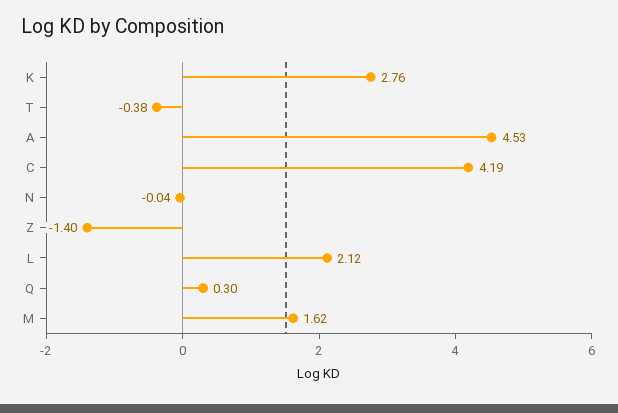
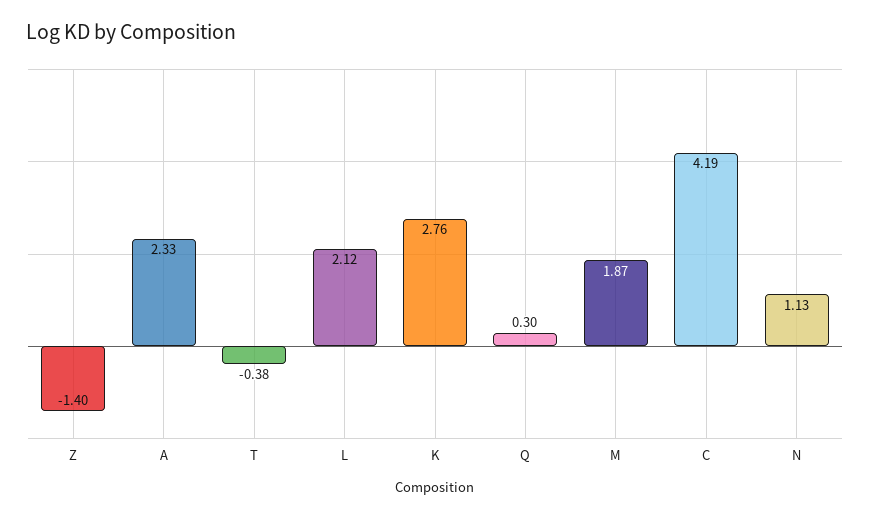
  {
    "K": 2.76,
    "T": -0.38,
-   "A": 4.53,
+   "A": 2.33,
    "C": 4.19,
-   "N": -0.04,
+   "N": 1.13,
    "Z": -1.4,
    "L": 2.12,
    "Q": 0.3,
-   "M": 1.62
+   "M": 1.87
  }

